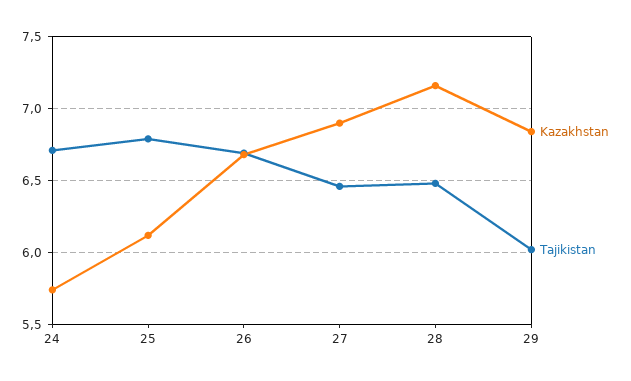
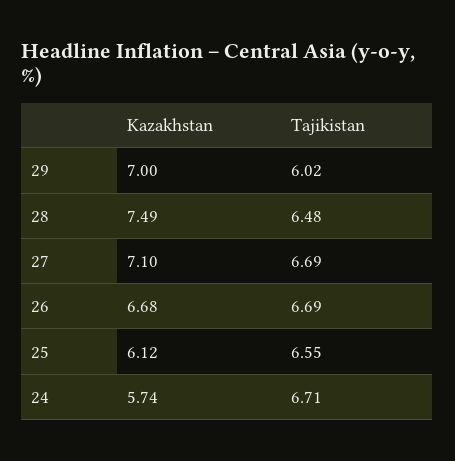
  {
    "Kazakhstan": {
      "24": 5.74,
      "25": 6.12,
      "26": 6.68,
-     "27": 6.9,
+     "27": 7.1,
-     "28": 7.15,
+     "28": 7.49,
-     "29": 6.85
+     "29": 7
    },
    "Tajikistan": {
      "24": 6.71,
-     "25": 6.8,
+     "25": 6.55,
      "26": 6.69,
-     "27": 6.45,
+     "27": 6.69,
      "28": 6.48,
      "29": 6.02
    }
  }

